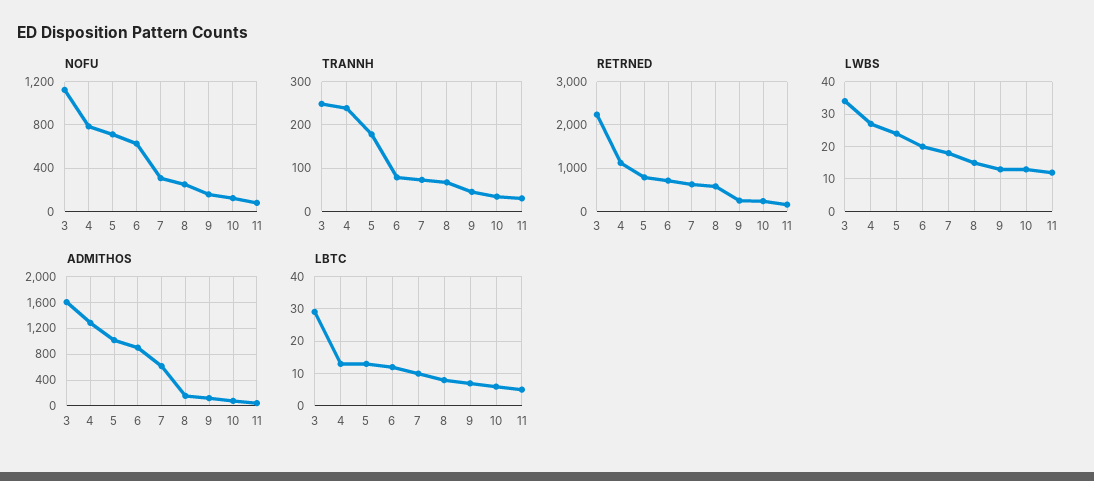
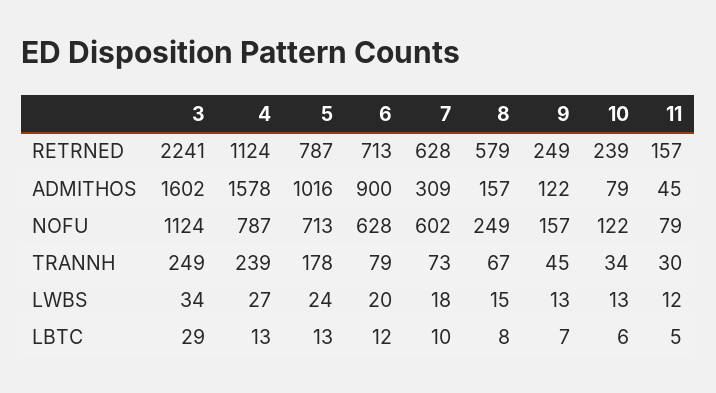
  {
    "NOFU": {
      "3": 1124,
      "4": 787,
      "5": 713,
      "6": 628,
-     "7": 300,
+     "7": 602,
      "8": 249,
      "9": 157,
      "10": 122,
      "11": 79
    },
    "TRANNH": {
      "3": 249,
      "4": 239,
      "5": 178,
      "6": 79,
      "7": 73,
      "8": 67,
      "9": 45,
      "10": 34,
      "11": 30
    },
    "RETRNED": {
      "3": 2241,
      "4": 1124,
      "5": 787,
      "6": 713,
      "7": 628,
      "8": 579,
      "9": 249,
      "10": 239,
      "11": 157
    },
    "LWBS": {
      "3": 34,
      "4": 27,
      "5": 24,
      "6": 20,
      "7": 18,
      "8": 15,
      "9": 13,
      "10": 13,
      "11": 12
    },
    "ADMITHOS": {
      "3": 1602,
-     "4": 1300,
+     "4": 1578,
      "5": 1016,
      "6": 900,
-     "7": 600,
+     "7": 309,
      "8": 157,
      "9": 122,
      "10": 79,
      "11": 45
    },
    "LBTC": {
      "3": 29,
      "4": 13,
      "5": 13,
      "6": 12,
      "7": 10,
      "8": 8,
      "9": 7,
      "10": 6,
      "11": 5
    }
  }

